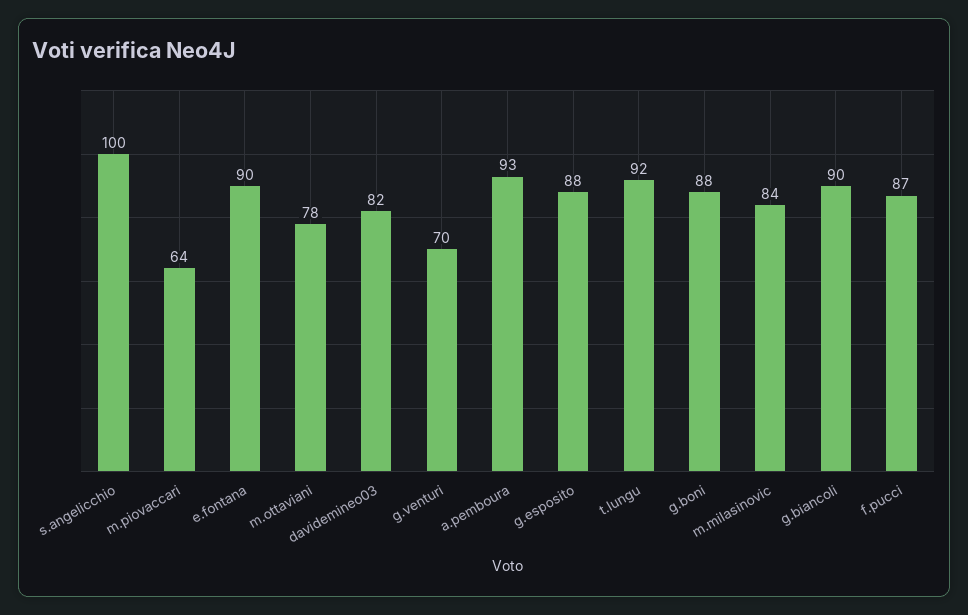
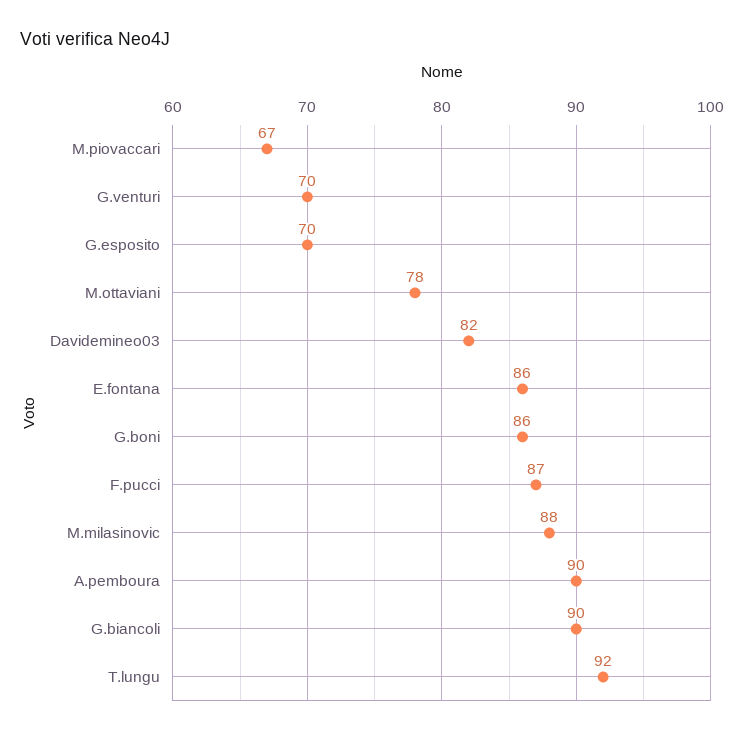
  {
-   "s.angelicchio": 100,
-   "m.piovaccari": 64,
+   "m.piovaccari": 67,
-   "e.fontana": 90,
+   "e.fontana": 86,
    "m.ottaviani": 78,
    "davidemineo03": 82,
    "g.venturi": 70,
-   "a.pemboura": 93,
+   "a.pemboura": 90,
-   "g.esposito": 88,
+   "g.esposito": 70,
    "t.lungu": 92,
-   "g.boni": 88,
+   "g.boni": 86,
-   "m.milasinovic": 84,
+   "m.milasinovic": 88,
    "g.biancoli": 90,
    "f.pucci": 87
  }

